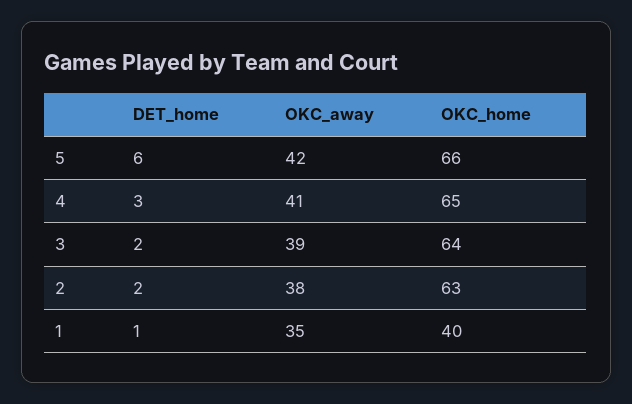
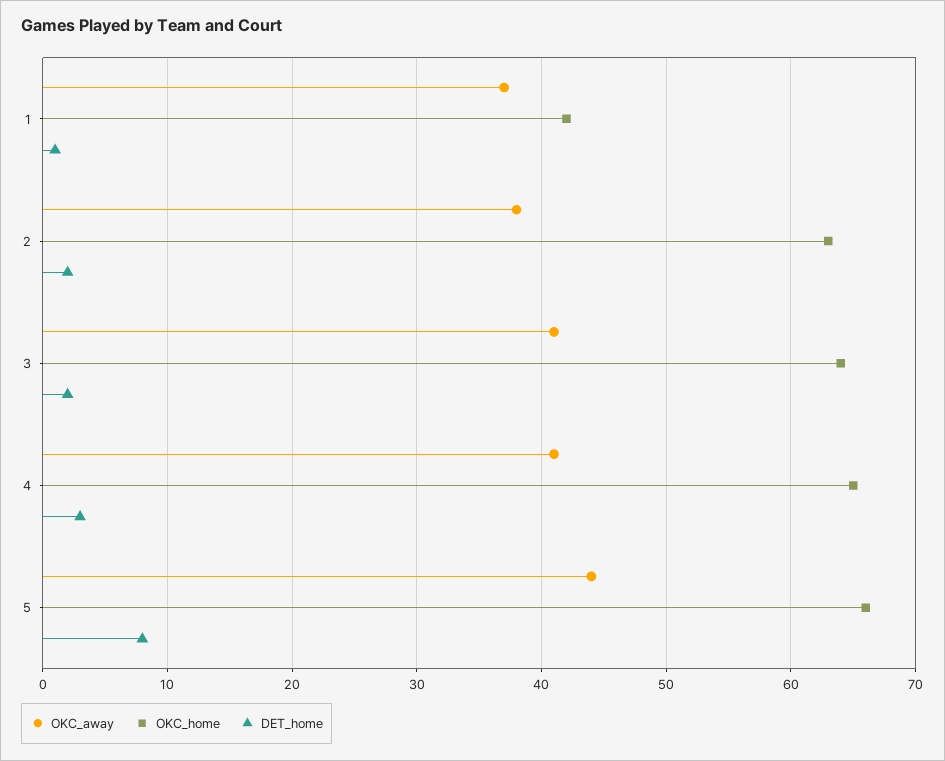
  {
    "DET_home": {
-     "5": 6,
+     "5": 8,
      "4": 3,
      "3": 2,
      "2": 2,
      "1": 1
    },
    "OKC_away": {
-     "5": 42,
+     "5": 44,
      "4": 41,
-     "3": 39,
+     "3": 41,
      "2": 38,
-     "1": 35
+     "1": 37
    },
    "OKC_home": {
      "5": 66,
      "4": 65,
      "3": 64,
      "2": 63,
-     "1": 40
+     "1": 42
    }
  }

